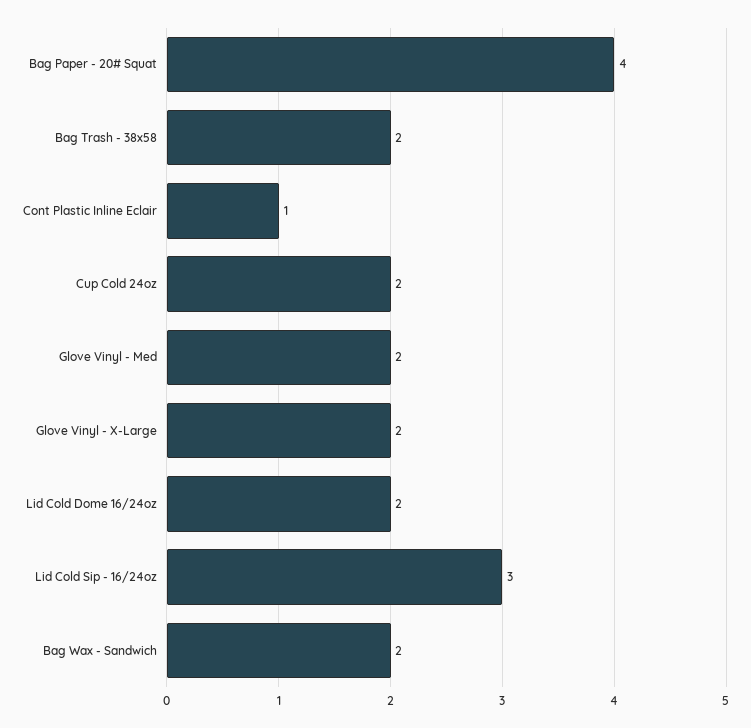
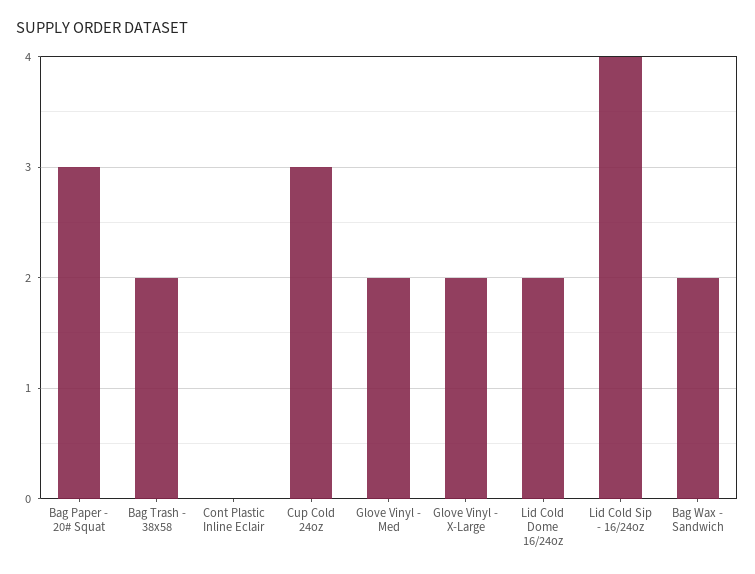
  {
-   "Bag Paper - 20# Squat": 4,
+   "Bag Paper - 20# Squat": 3,
    "Bag Trash - 38x58": 2,
-   "Cont Plastic Inline Eclair": 1,
+   "Cont Plastic Inline Eclair": 0,
-   "Cup Cold 24oz": 2,
+   "Cup Cold 24oz": 3,
    "Glove Vinyl - Med": 2,
    "Glove Vinyl - X-Large": 2,
    "Lid Cold Dome 16/24oz": 2,
-   "Lid Cold Sip - 16/24oz": 3,
+   "Lid Cold Sip - 16/24oz": 4,
    "Bag Wax - Sandwich": 2
  }

